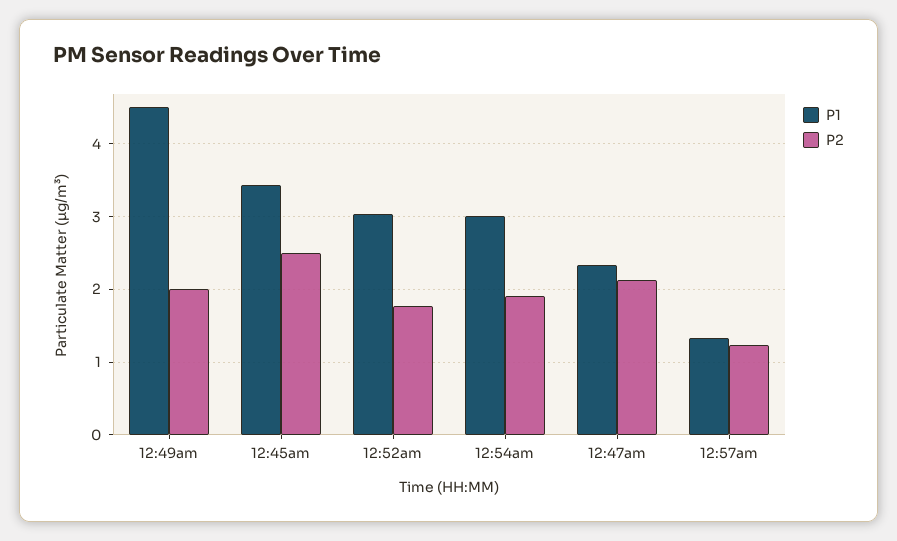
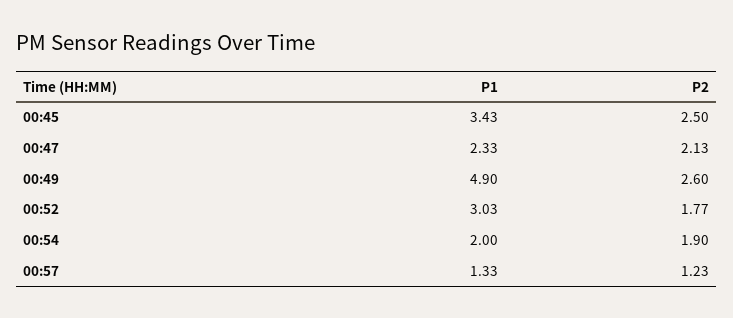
  {
    "P1": {
-     "12:49am": 4.5,
+     "12:49am": 4.9,
      "12:45am": 3.43,
      "12:52am": 3.03,
-     "12:54am": 3,
+     "12:54am": 2,
      "12:47am": 2.33,
      "12:57am": 1.33
    },
    "P2": {
-     "12:49am": 2,
+     "12:49am": 2.6,
      "12:45am": 2.5,
      "12:52am": 1.77,
      "12:54am": 1.9,
      "12:47am": 2.13,
      "12:57am": 1.23
    }
  }

